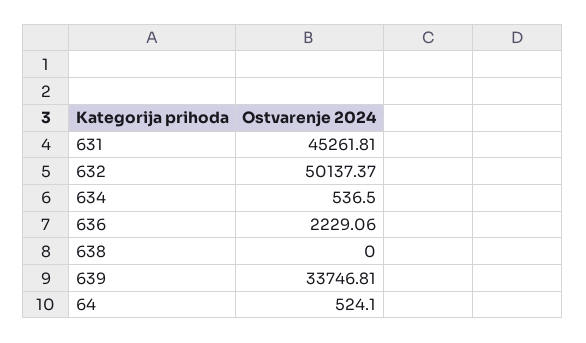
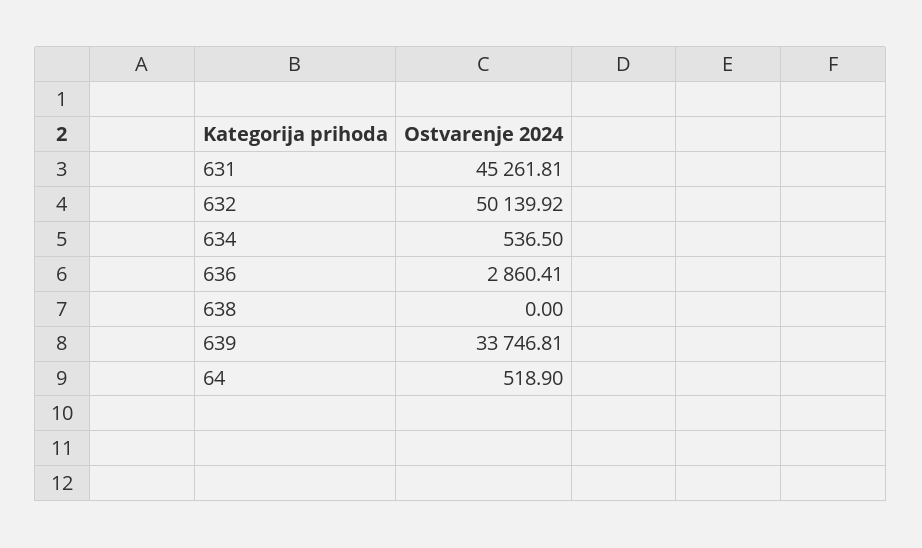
  {
    "631": 45261.81,
-   "632": 50137.37,
+   "632": 50139.92,
    "634": 536.5,
-   "636": 2229.06,
+   "636": 2860.41,
    "638": 0,
    "639": 33746.81,
-   "64": 524.1
+   "64": 518.9
  }

